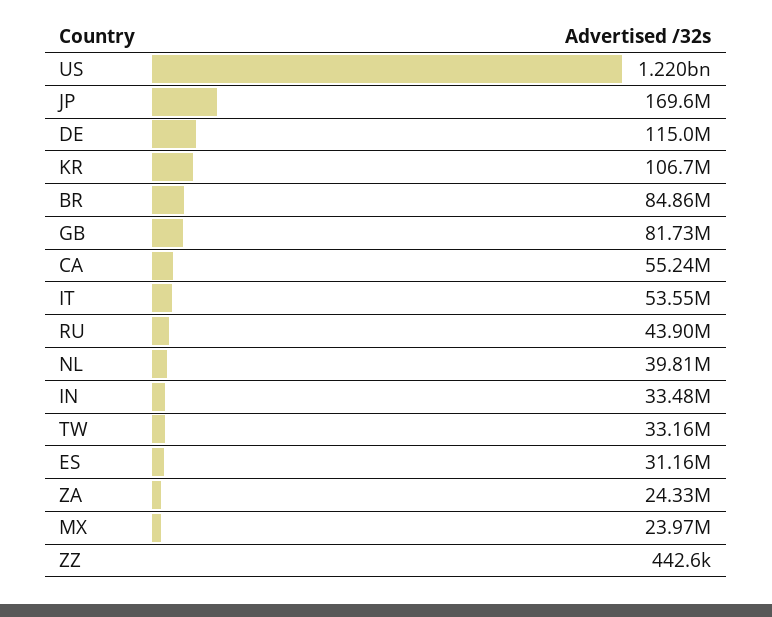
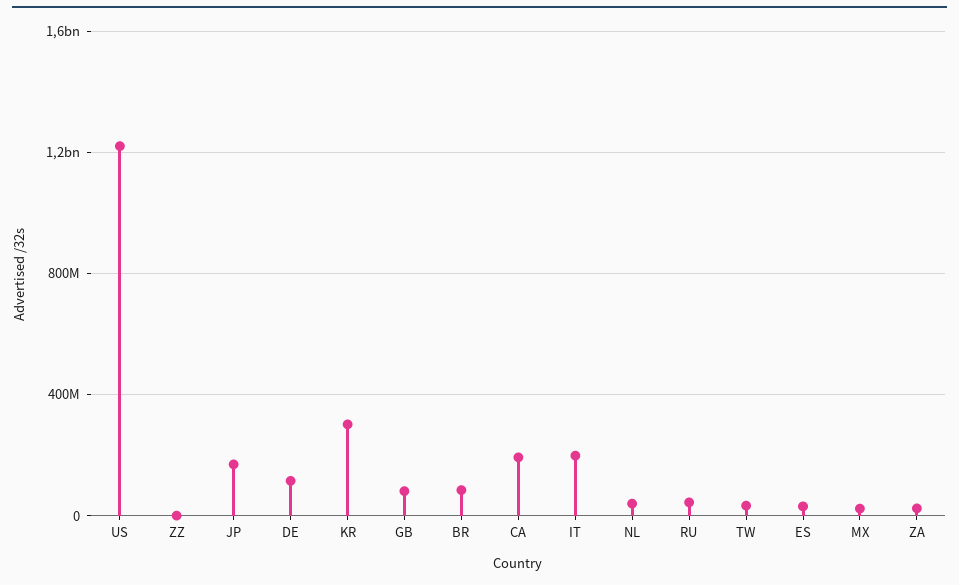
  {
    "US": 1220000000,
    "JP": 169600000,
    "DE": 115000000,
-   "KR": 106700000,
+   "KR": 300000000,
    "BR": 84860000,
    "GB": 81730000,
-   "CA": 55240000,
+   "CA": 200000000,
-   "IT": 53550000,
+   "IT": 200000000,
    "RU": 43900000,
    "NL": 39810000,
-   "IN": 33480000,
    "TW": 33160000,
    "ES": 31160000,
    "ZA": 24330000,
    "MX": 23970000,
    "ZZ": 442600
  }

